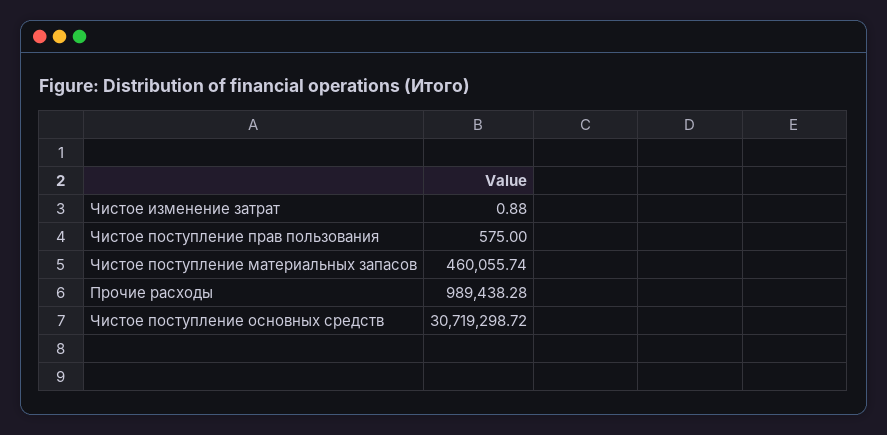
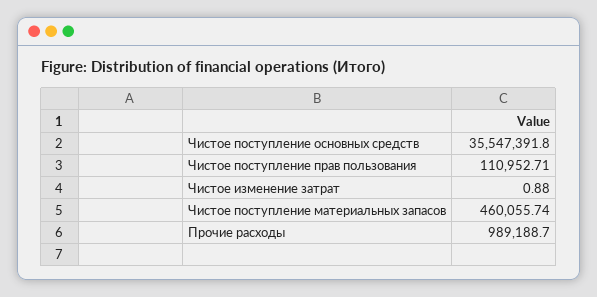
  {
    "Чистое изменение затрат": 0.88,
-   "Чистое поступление прав пользования": 575,
+   "Чистое поступление прав пользования": 110952.71,
    "Чистое поступление материальных запасов": 460055.74,
-   "Прочие расходы": 989438.28,
+   "Прочие расходы": 989188.7,
-   "Чистое поступление основных средств": 30719298.72
+   "Чистое поступление основных средств": 35547391.8
  }

